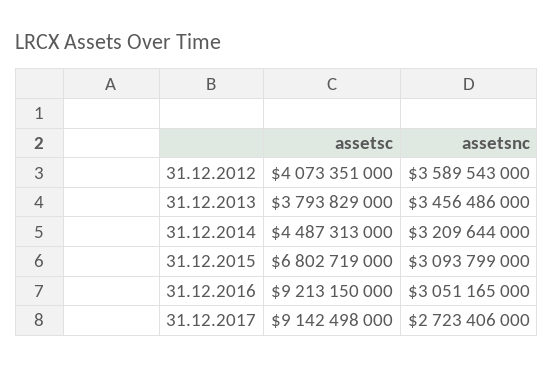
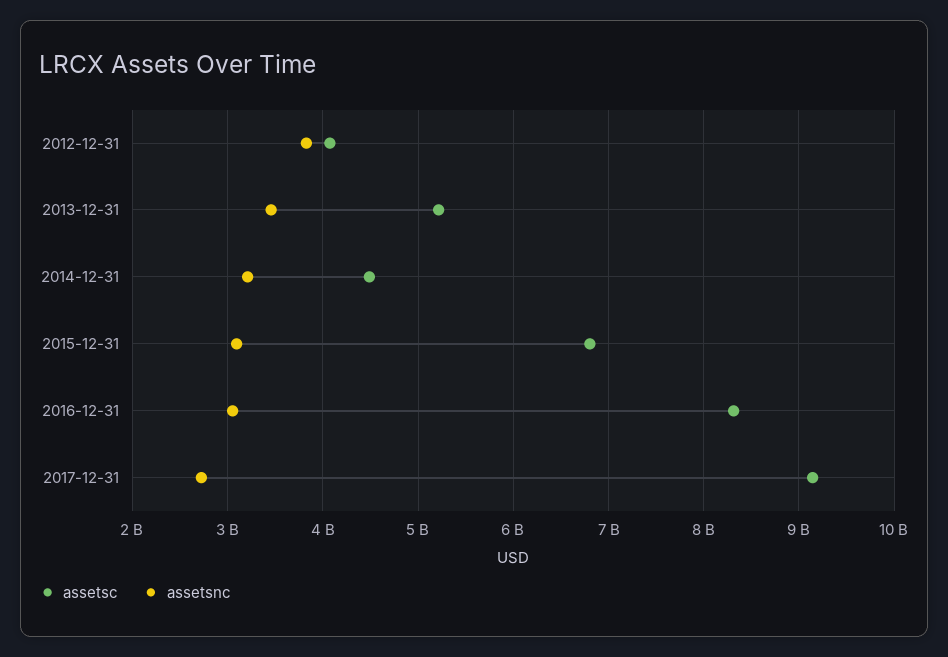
  {
    "assetsc": {
      "31.12.2012": 4073351000,
-     "31.12.2013": 3793829000,
+     "31.12.2013": 5200000000,
      "31.12.2014": 4487313000,
      "31.12.2015": 6802719000,
-     "31.12.2016": 9213150000,
+     "31.12.2016": 8300000000,
      "31.12.2017": 9142498000
    },
    "assetsnc": {
-     "31.12.2012": 3589543000,
+     "31.12.2012": 3800000000,
      "31.12.2013": 3456486000,
      "31.12.2014": 3209644000,
      "31.12.2015": 3093799000,
      "31.12.2016": 3051165000,
      "31.12.2017": 2723406000
    }
  }

